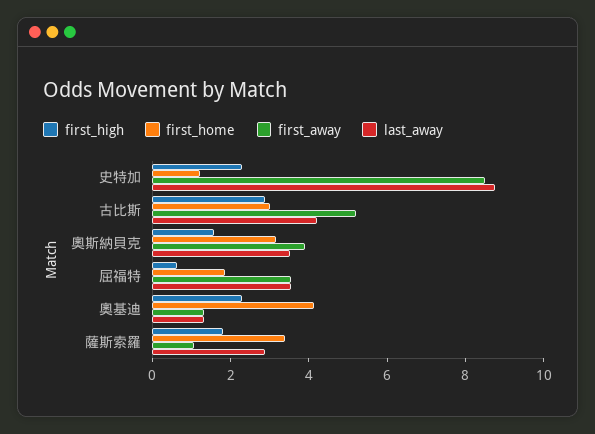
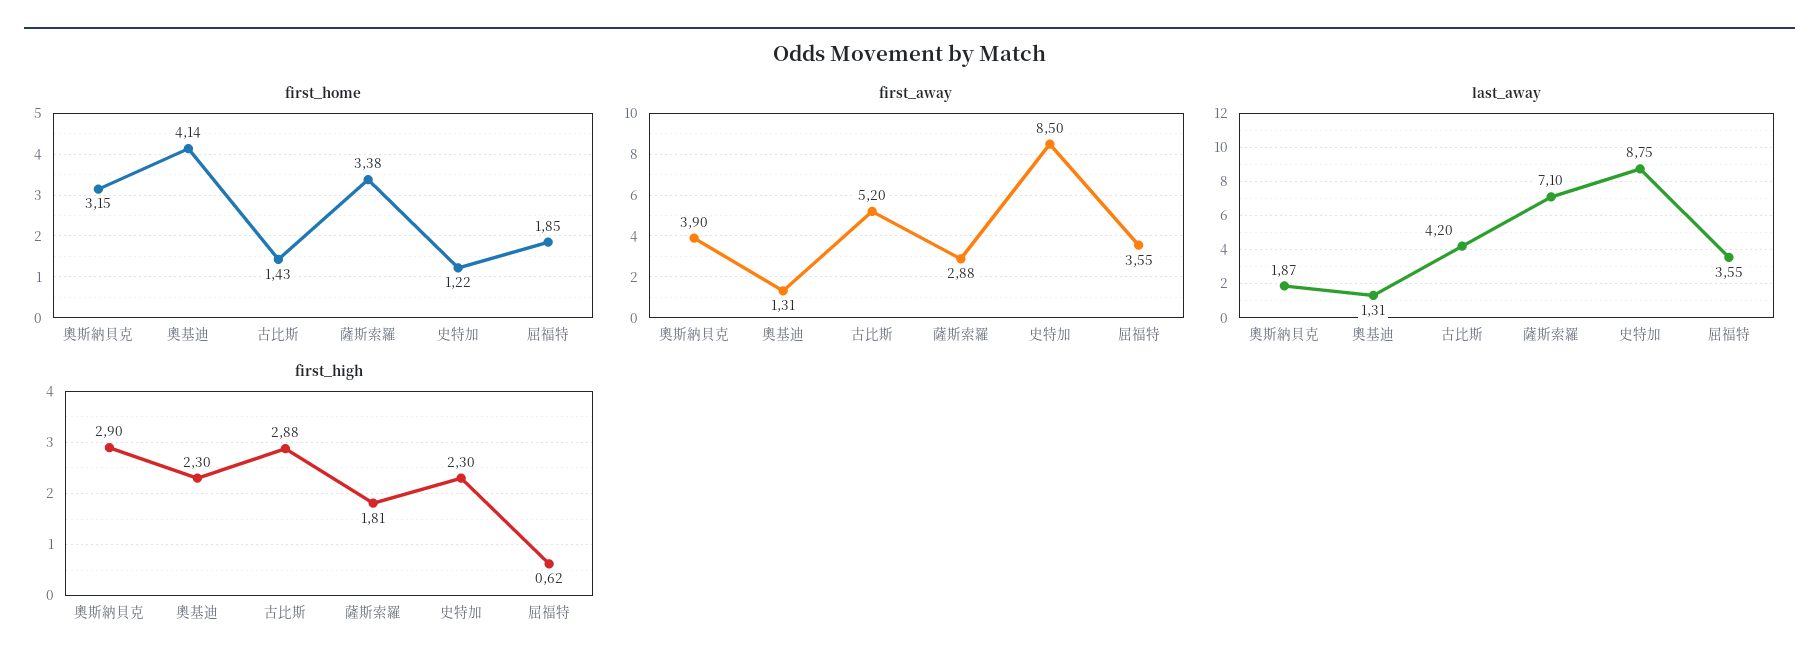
  {
    "first_high": {
      "史特加": 2.3,
      "古比斯": 2.88,
-     "奧斯納貝克": 1.5,
+     "奧斯納貝克": 2.9,
      "屈福特": 0.62,
      "奧基迪": 2.3,
      "薩斯索羅": 1.81
    },
    "first_home": {
      "史特加": 1.22,
-     "古比斯": 3,
+     "古比斯": 1.43,
      "奧斯納貝克": 3.15,
      "屈福特": 1.85,
      "奧基迪": 4.14,
      "薩斯索羅": 3.38
    },
    "first_away": {
      "史特加": 8.5,
      "古比斯": 5.2,
      "奧斯納貝克": 3.9,
      "屈福特": 3.55,
      "奧基迪": 1.31,
-     "薩斯索羅": 1
+     "薩斯索羅": 2.88
    },
    "last_away": {
      "史特加": 8.75,
      "古比斯": 4.2,
-     "奧斯納貝克": 3.5,
+     "奧斯納貝克": 1.87,
      "屈福特": 3.55,
      "奧基迪": 1.31,
-     "薩斯索羅": 3
+     "薩斯索羅": 7.1
    }
  }

